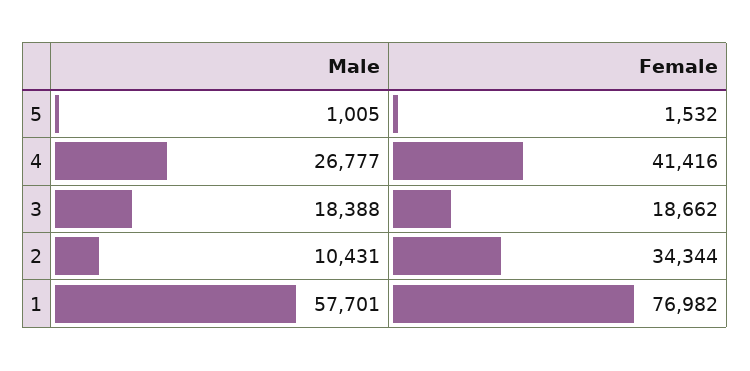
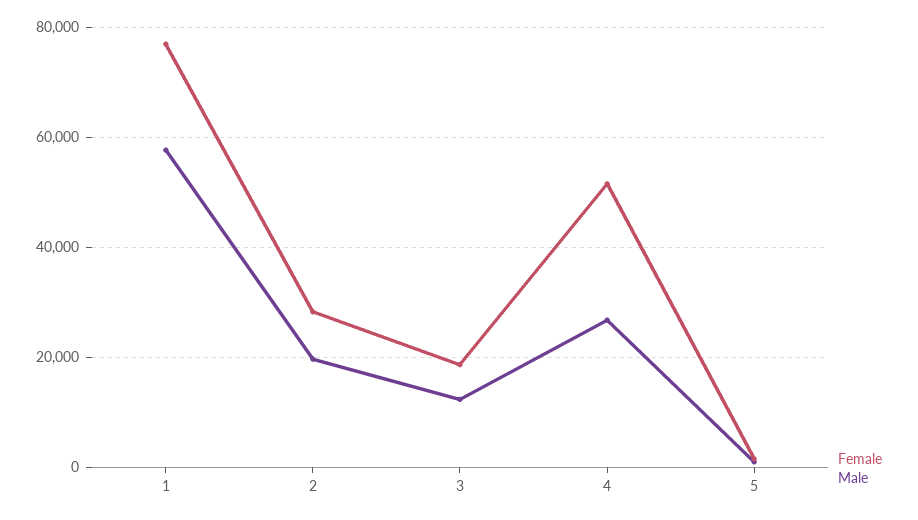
  {
    "Male": {
      "5": 1005,
      "4": 26777,
-     "3": 18388,
+     "3": 12000,
-     "2": 10431,
+     "2": 20000,
      "1": 57701
    },
    "Female": {
      "5": 1532,
-     "4": 41416,
+     "4": 52000,
      "3": 18662,
-     "2": 34344,
+     "2": 28000,
      "1": 76982
    }
  }

